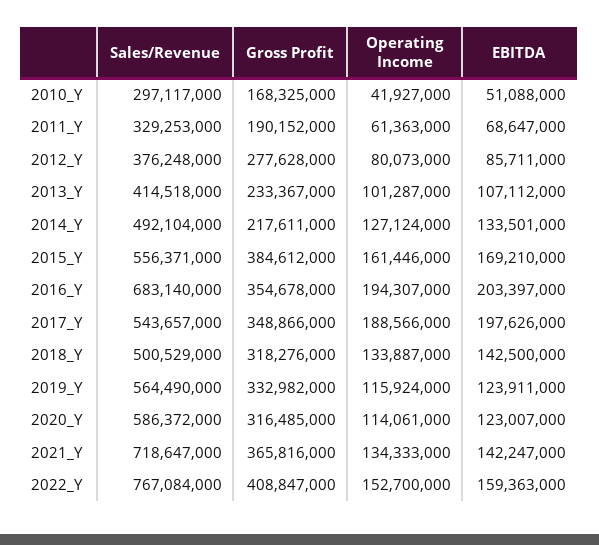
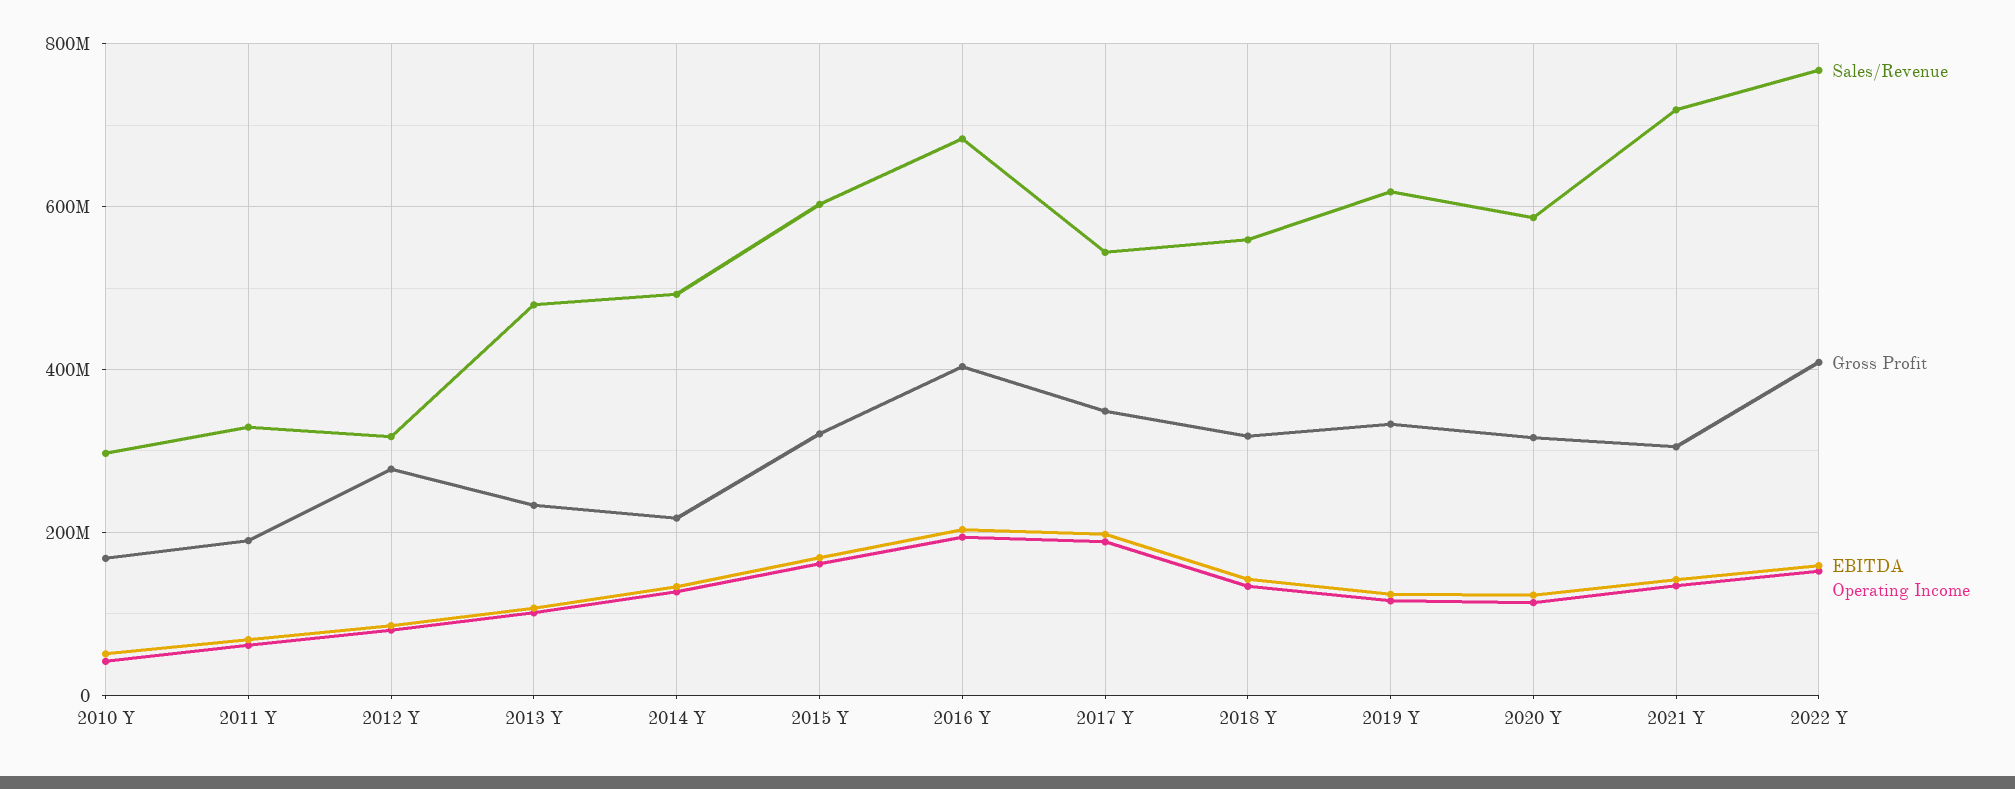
  {
    "Sales/Revenue": {
      "2010_Y": 297117000,
      "2011_Y": 329253000,
-     "2012_Y": 376248000,
+     "2012_Y": 320000000,
-     "2013_Y": 414518000,
+     "2013_Y": 480000000,
      "2014_Y": 492104000,
-     "2015_Y": 556371000,
+     "2015_Y": 600000000,
      "2016_Y": 683140000,
      "2017_Y": 543657000,
-     "2018_Y": 500529000,
+     "2018_Y": 560000000,
-     "2019_Y": 564490000,
+     "2019_Y": 620000000,
      "2020_Y": 586372000,
      "2021_Y": 718647000,
      "2022_Y": 767084000
    },
    "Gross Profit": {
      "2010_Y": 168325000,
      "2011_Y": 190152000,
      "2012_Y": 277628000,
      "2013_Y": 233367000,
      "2014_Y": 217611000,
-     "2015_Y": 384612000,
+     "2015_Y": 320000000,
-     "2016_Y": 354678000,
+     "2016_Y": 400000000,
      "2017_Y": 348866000,
      "2018_Y": 318276000,
      "2019_Y": 332982000,
      "2020_Y": 316485000,
-     "2021_Y": 365816000,
+     "2021_Y": 300000000,
      "2022_Y": 408847000
    },
    "Operating Income": {
      "2010_Y": 41927000,
      "2011_Y": 61363000,
      "2012_Y": 80073000,
      "2013_Y": 101287000,
      "2014_Y": 127124000,
      "2015_Y": 161446000,
      "2016_Y": 194307000,
      "2017_Y": 188566000,
      "2018_Y": 133887000,
      "2019_Y": 115924000,
      "2020_Y": 114061000,
      "2021_Y": 134333000,
      "2022_Y": 152700000
    },
    "EBITDA": {
      "2010_Y": 51088000,
      "2011_Y": 68647000,
      "2012_Y": 85711000,
      "2013_Y": 107112000,
      "2014_Y": 133501000,
      "2015_Y": 169210000,
      "2016_Y": 203397000,
      "2017_Y": 197626000,
      "2018_Y": 142500000,
      "2019_Y": 123911000,
      "2020_Y": 123007000,
      "2021_Y": 142247000,
      "2022_Y": 159363000
    }
  }

